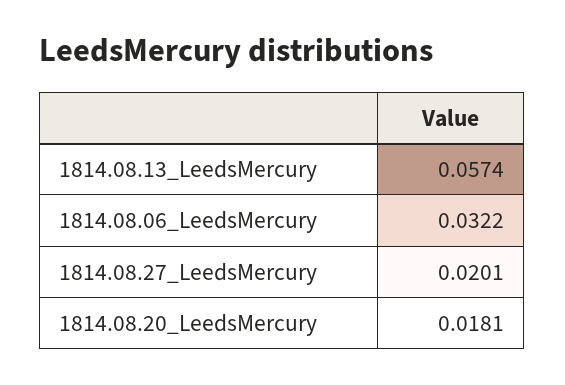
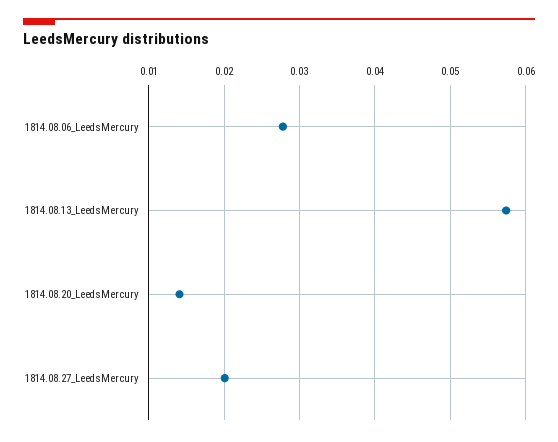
  {
    "1814.08.13_LeedsMercury": 0.0574,
-   "1814.08.06_LeedsMercury": 0.0322,
+   "1814.08.06_LeedsMercury": 0.028,
    "1814.08.27_LeedsMercury": 0.0201,
-   "1814.08.20_LeedsMercury": 0.0181
+   "1814.08.20_LeedsMercury": 0.014
  }

